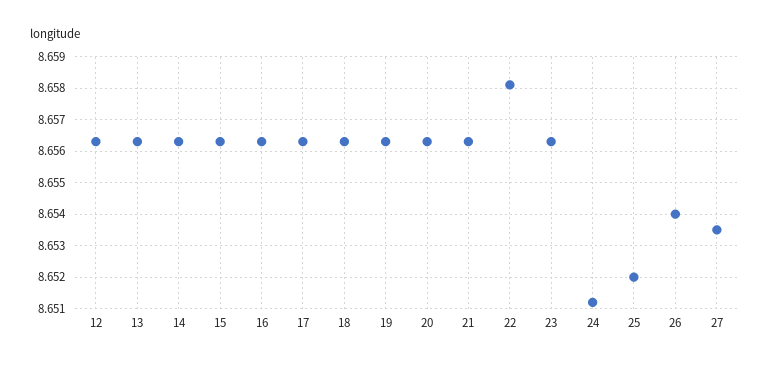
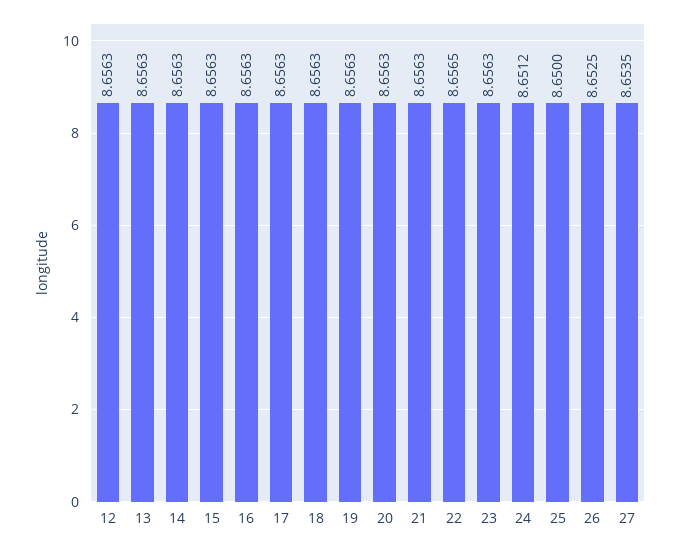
  {
    "12": 8.6563,
    "13": 8.6563,
    "14": 8.6563,
    "15": 8.6563,
    "16": 8.6563,
    "17": 8.6563,
    "18": 8.6563,
    "19": 8.6563,
    "20": 8.6563,
    "21": 8.6563,
-   "22": 8.658,
+   "22": 8.6565,
    "23": 8.6563,
    "24": 8.6512,
-   "25": 8.652,
+   "25": 8.65,
-   "26": 8.654,
+   "26": 8.6525,
    "27": 8.6535
  }

